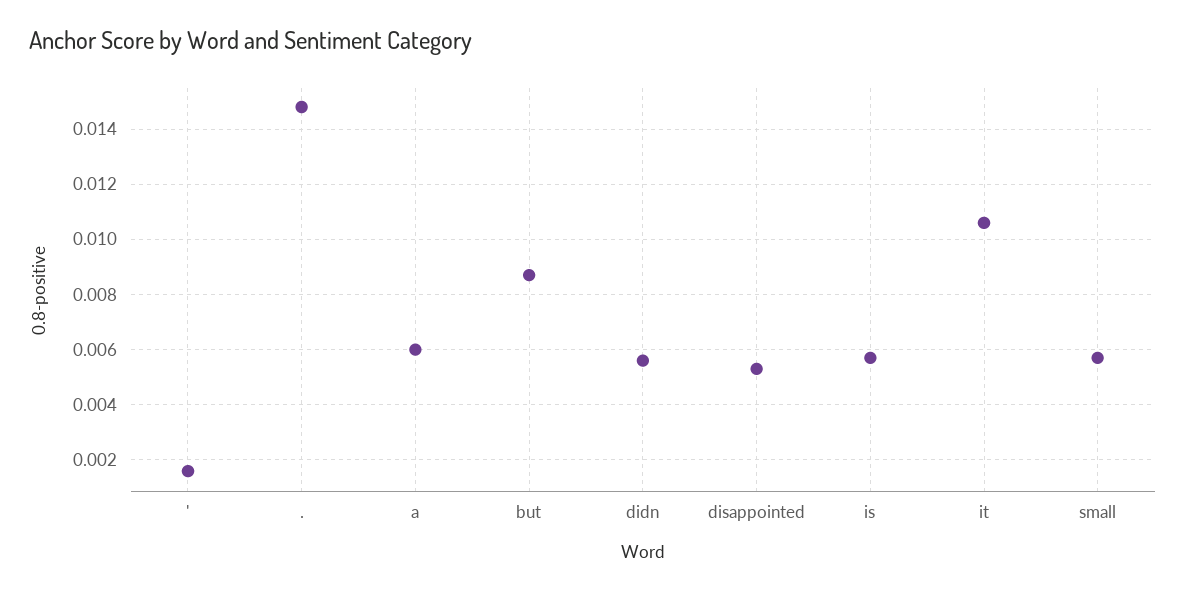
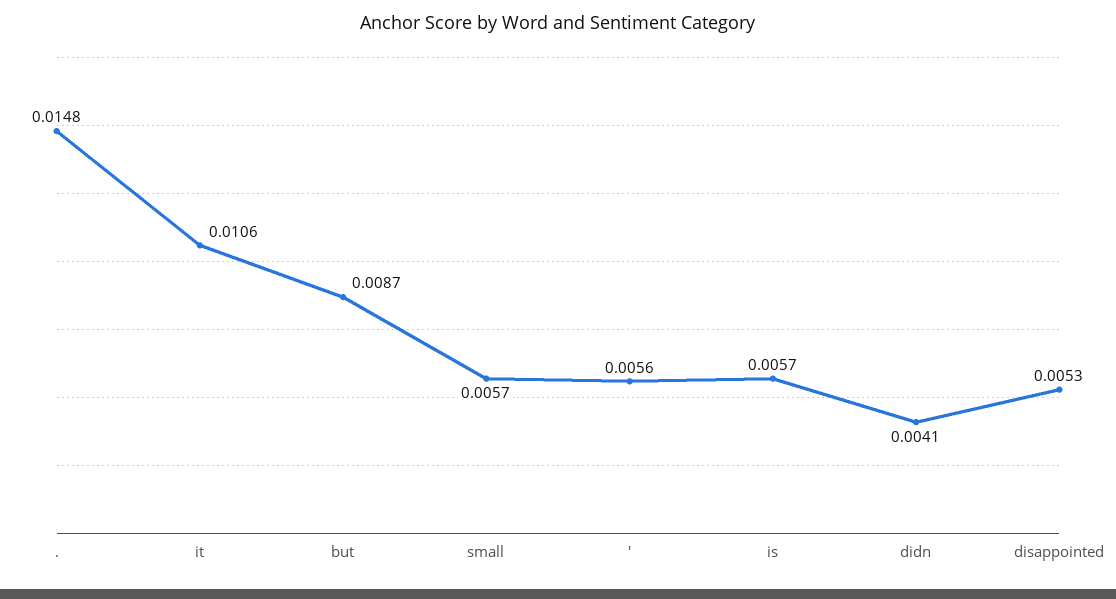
  {
-   "'": 0.0015,
+   "'": 0.0056,
    ".": 0.0148,
-   "a": 0.006,
    "but": 0.0087,
-   "didn": 0.0055,
+   "didn": 0.0041,
    "disappointed": 0.0053,
    "is": 0.0057,
    "it": 0.0106,
    "small": 0.0057
  }

